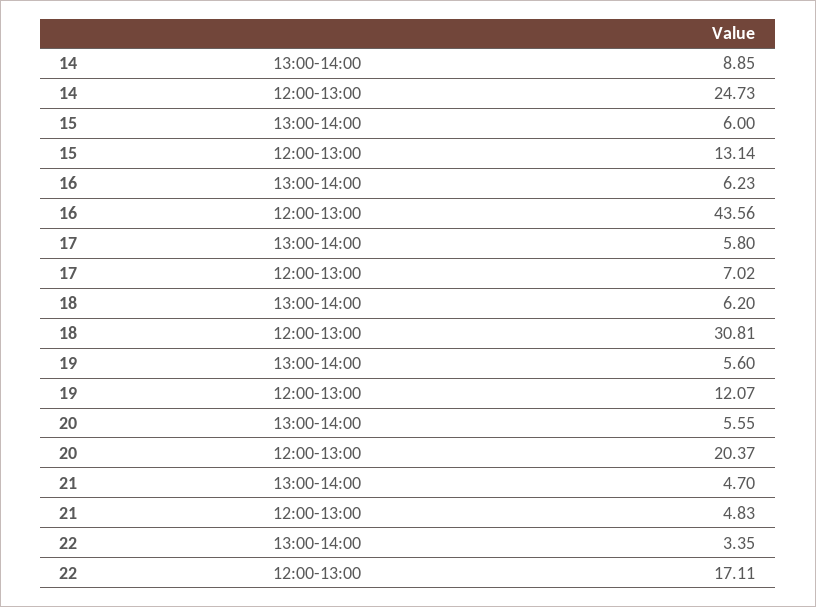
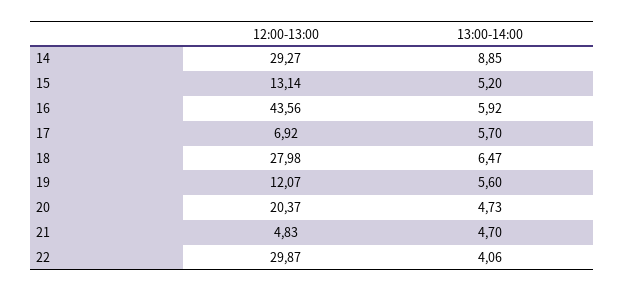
  {
    "14": {
      "13:00-14:00": 8.85,
-     "12:00-13:00": 24.73
+     "12:00-13:00": 29.27
    },
    "15": {
-     "13:00-14:00": 6,
+     "13:00-14:00": 5.2,
      "12:00-13:00": 13.14
    },
    "16": {
-     "13:00-14:00": 6.23,
+     "13:00-14:00": 5.92,
      "12:00-13:00": 43.56
    },
    "17": {
-     "13:00-14:00": 5.8,
+     "13:00-14:00": 5.7,
-     "12:00-13:00": 7.02
+     "12:00-13:00": 6.92
    },
    "18": {
-     "13:00-14:00": 6.2,
+     "13:00-14:00": 6.47,
-     "12:00-13:00": 30.81
+     "12:00-13:00": 27.98
    },
    "19": {
      "13:00-14:00": 5.6,
      "12:00-13:00": 12.07
    },
    "20": {
-     "13:00-14:00": 5.55,
+     "13:00-14:00": 4.73,
      "12:00-13:00": 20.37
    },
    "21": {
      "13:00-14:00": 4.7,
      "12:00-13:00": 4.83
    },
    "22": {
-     "13:00-14:00": 3.35,
+     "13:00-14:00": 4.06,
-     "12:00-13:00": 17.11
+     "12:00-13:00": 29.87
    }
  }

